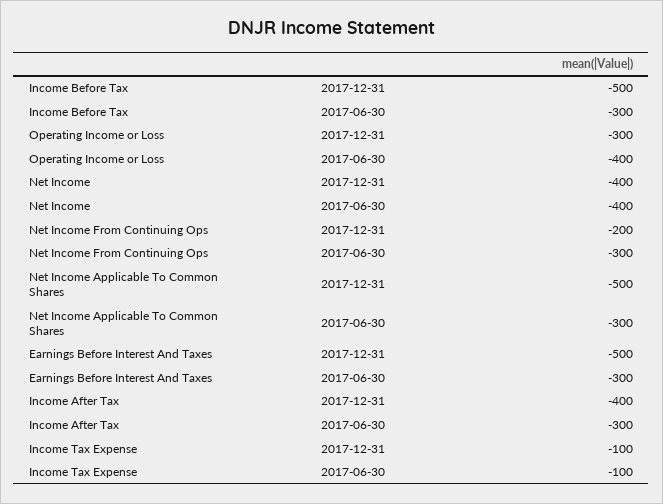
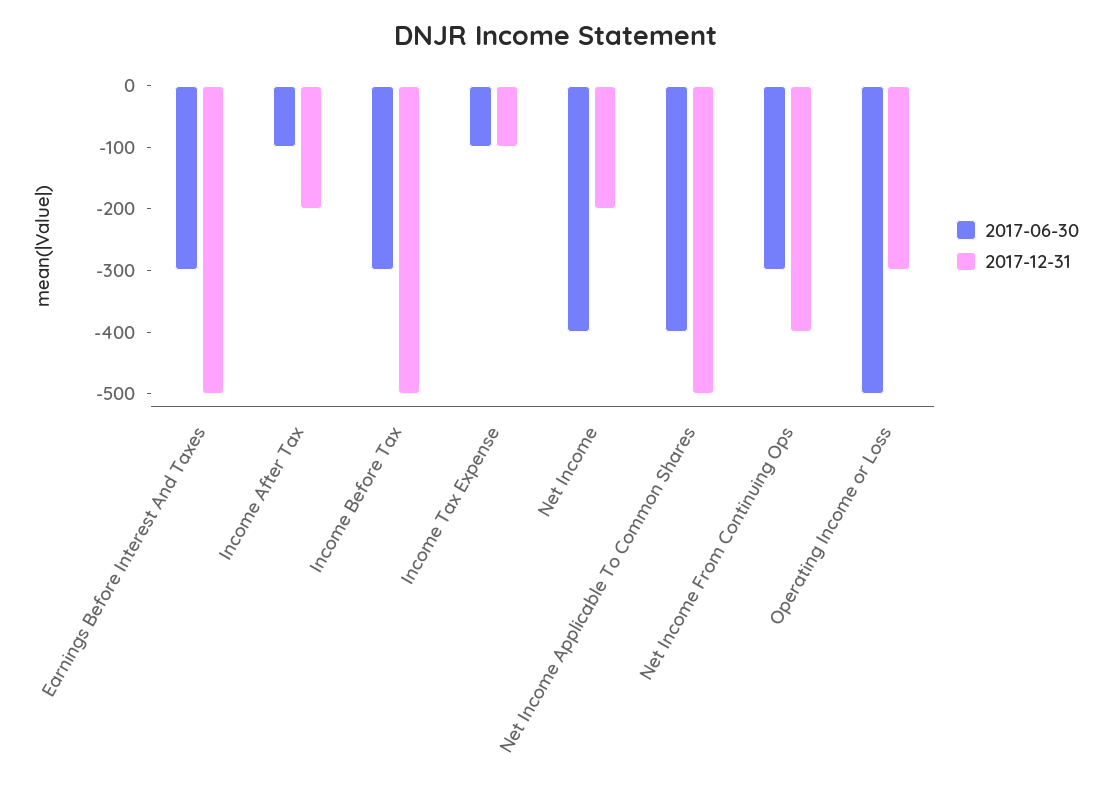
  {
    "2017-12-31": {
      "Income Before Tax": -500,
      "Operating Income or Loss": -300,
-     "Net Income": -400,
+     "Net Income": -200,
-     "Net Income From Continuing Ops": -200,
+     "Net Income From Continuing Ops": -400,
      "Net Income Applicable To Common Shares": -500,
      "Earnings Before Interest And Taxes": -500,
-     "Income After Tax": -400,
+     "Income After Tax": -200,
      "Income Tax Expense": -100
    },
    "2017-06-30": {
      "Income Before Tax": -300,
-     "Operating Income or Loss": -400,
+     "Operating Income or Loss": -500,
      "Net Income": -400,
      "Net Income From Continuing Ops": -300,
-     "Net Income Applicable To Common Shares": -300,
+     "Net Income Applicable To Common Shares": -400,
      "Earnings Before Interest And Taxes": -300,
-     "Income After Tax": -300,
+     "Income After Tax": -100,
      "Income Tax Expense": -100
    }
  }

